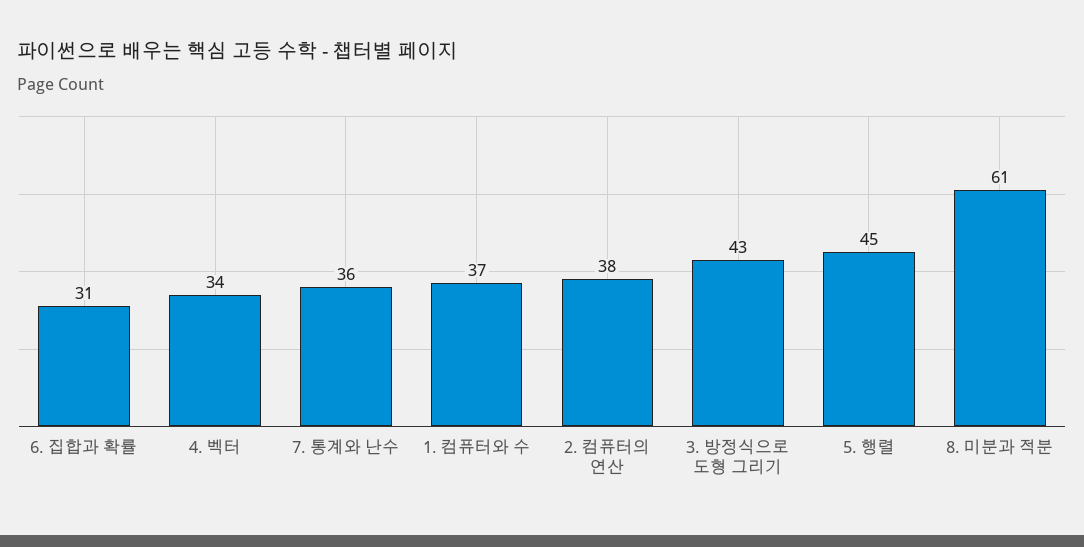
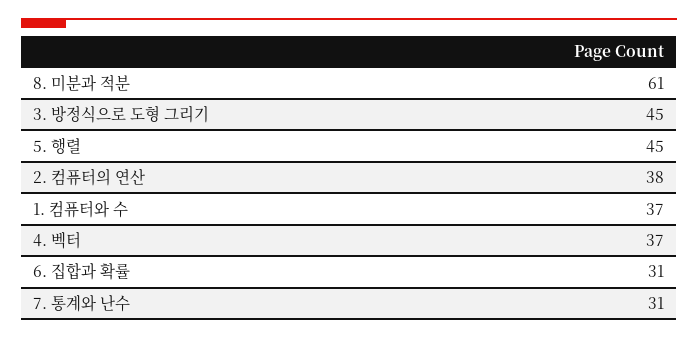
  {
    "6. 집합과 확률": 31,
-   "4. 벡터": 34,
+   "4. 벡터": 37,
-   "7. 통계와 난수": 36,
+   "7. 통계와 난수": 31,
    "1. 컴퓨터와 수": 37,
    "2. 컴퓨터의 연산": 38,
-   "3. 방정식으로 도형 그리기": 43,
+   "3. 방정식으로 도형 그리기": 45,
    "5. 행렬": 45,
    "8. 미분과 적분": 61
  }

